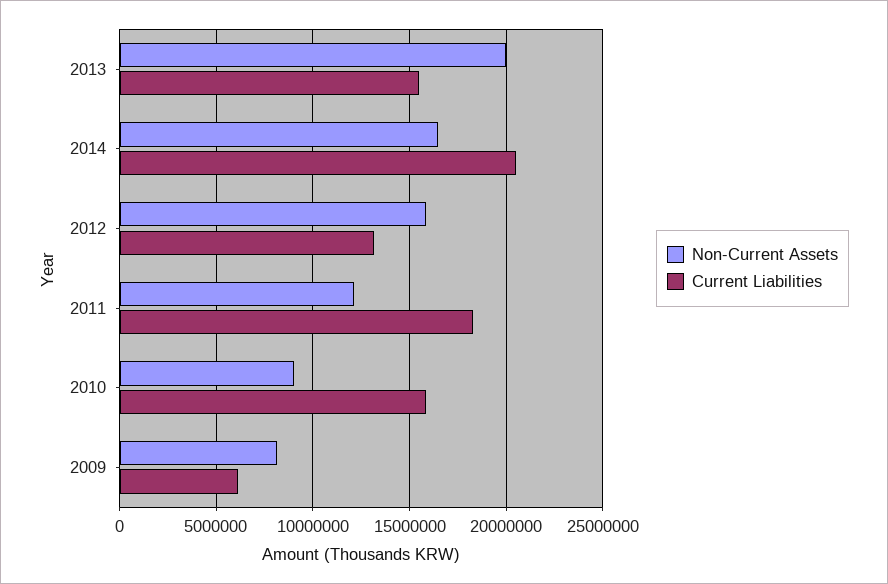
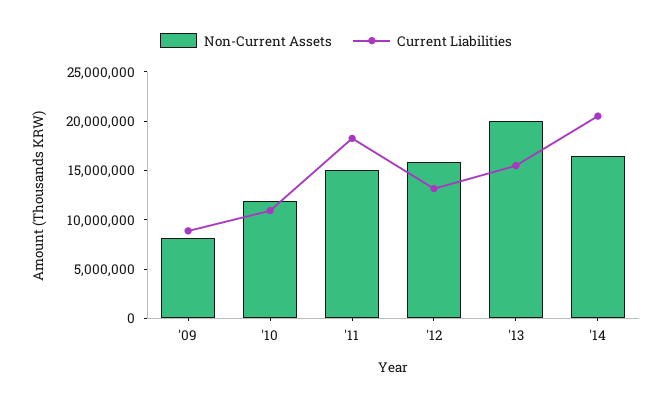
  {
    "Non-Current Assets": {
      "2013": 20000000,
      "2014": 16500000,
      "2012": 16000000,
-     "2011": 12000000,
+     "2011": 15000000,
-     "2010": 9000000,
+     "2010": 12000000,
      "2009": 8000000
    },
    "Current Liabilities": {
      "2013": 15500000,
      "2014": 20500000,
      "2012": 13000000,
      "2011": 18500000,
-     "2010": 16000000,
+     "2010": 11000000,
-     "2009": 6000000
+     "2009": 9000000
    }
  }

